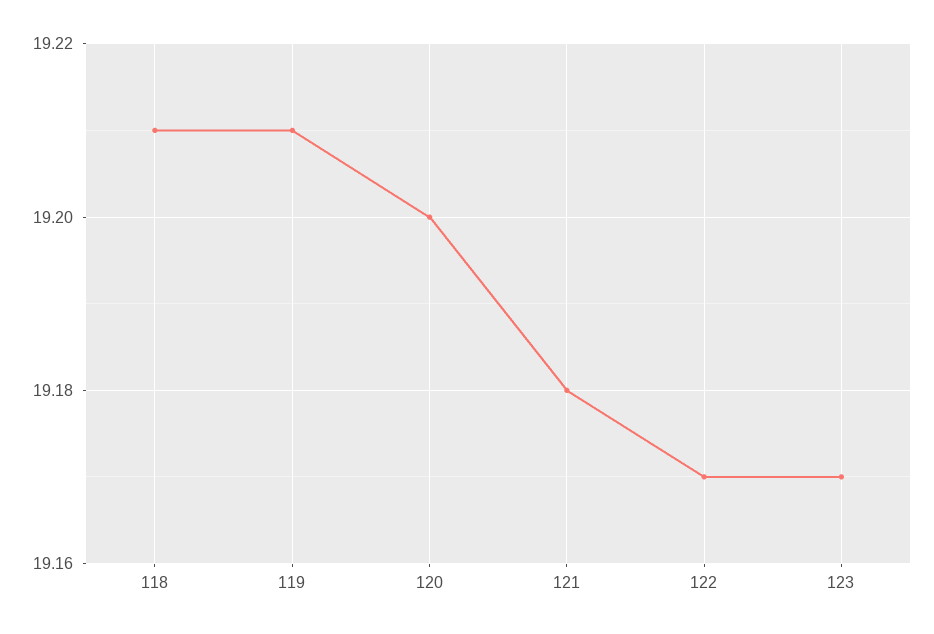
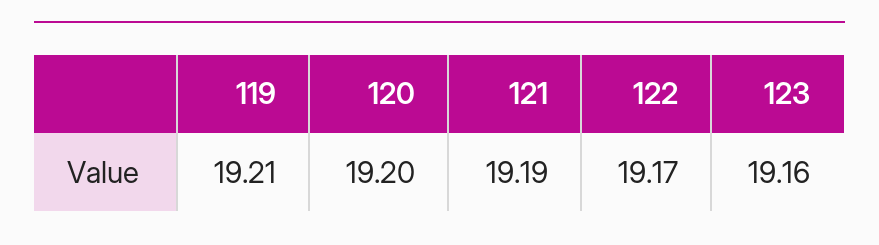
  {
-   "118": 19.21,
    "119": 19.21,
    "120": 19.2,
-   "121": 19.18,
+   "121": 19.19,
    "122": 19.17,
-   "123": 19.17
+   "123": 19.16
  }

